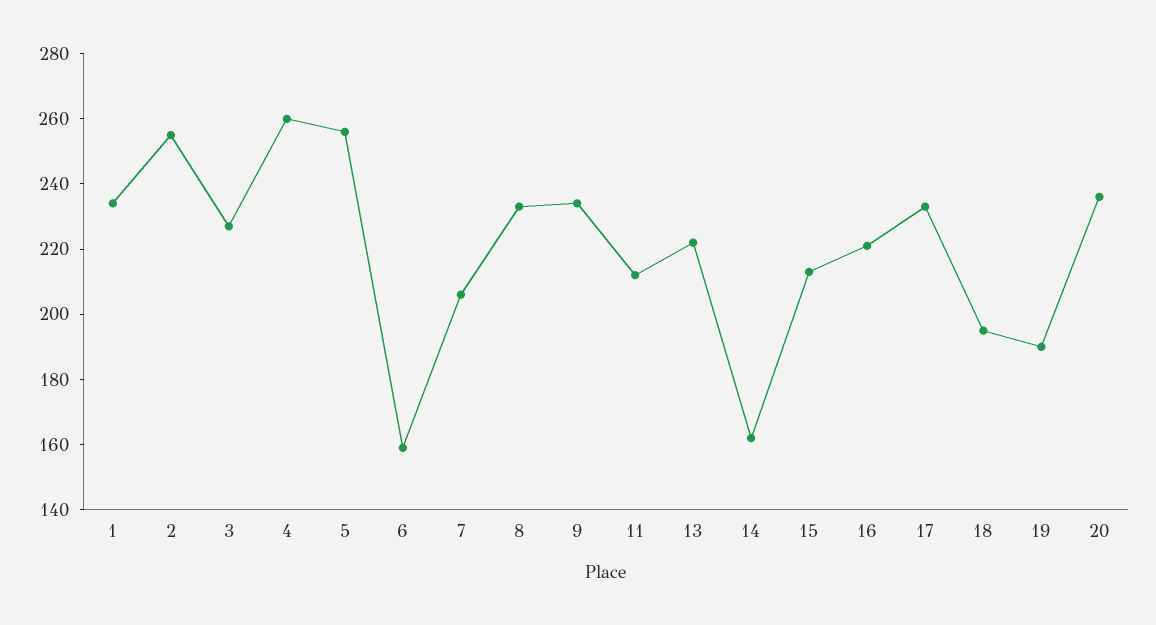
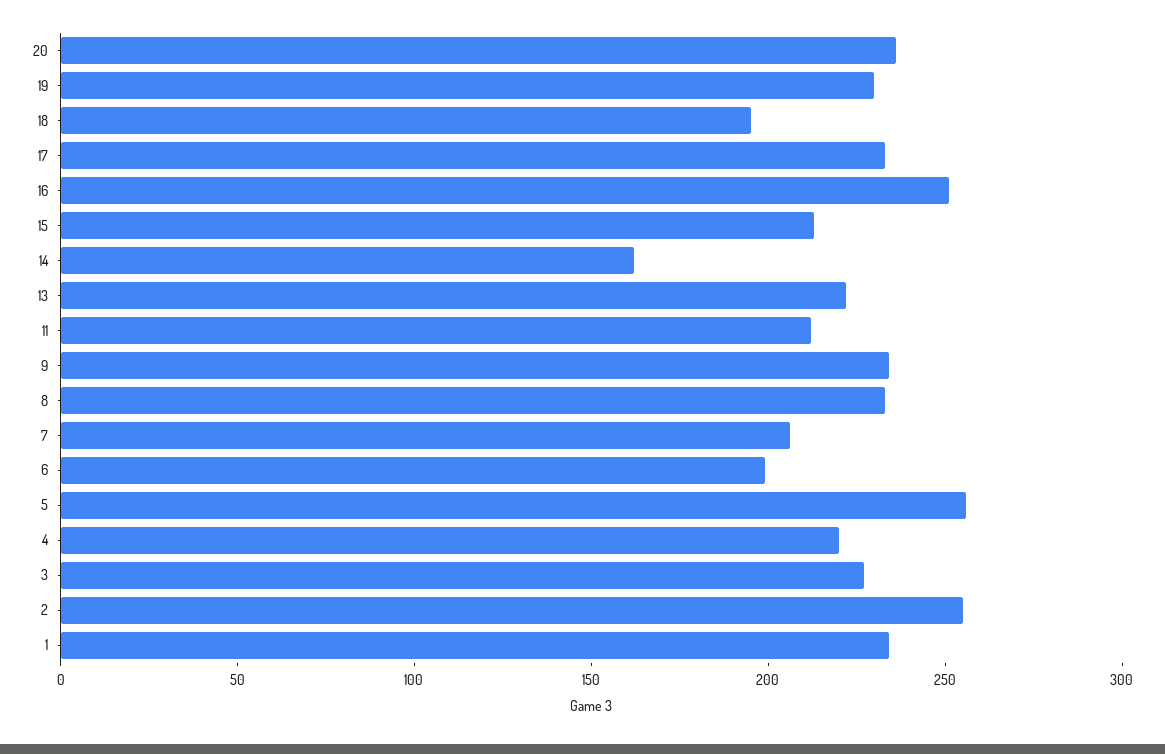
  {
    "1": 235,
    "2": 255,
    "3": 225,
-   "4": 260,
+   "4": 220,
    "5": 255,
-   "6": 160,
+   "6": 200,
    "7": 205,
    "8": 235,
    "9": 235,
    "11": 210,
    "13": 220,
    "14": 160,
    "15": 215,
-   "16": 220,
+   "16": 250,
    "17": 235,
    "18": 195,
-   "19": 190,
+   "19": 230,
    "20": 235
  }

